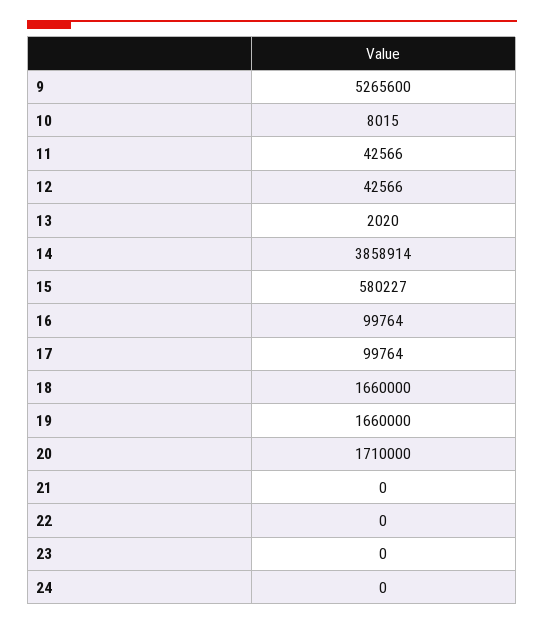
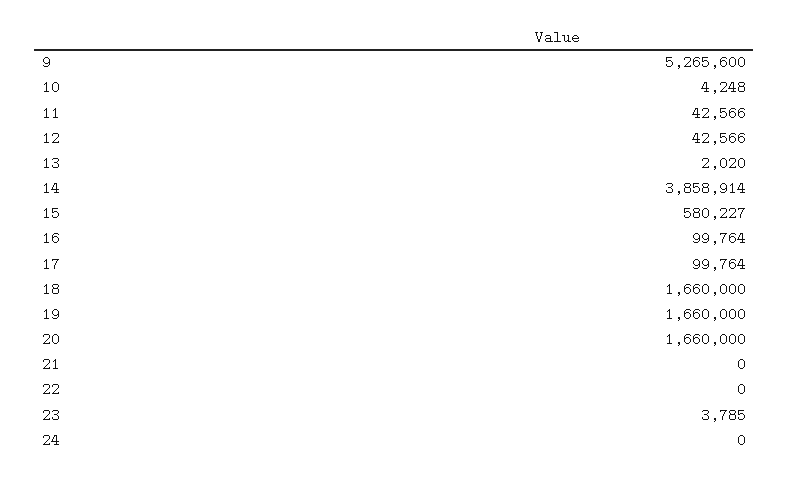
  {
    "9": 5265600,
-   "10": 8015,
+   "10": 4248,
    "11": 42566,
    "12": 42566,
    "13": 2020,
    "14": 3858914,
    "15": 580227,
    "16": 99764,
    "17": 99764,
    "18": 1660000,
    "19": 1660000,
-   "20": 1710000,
+   "20": 1660000,
    "21": 0,
    "22": 0,
-   "23": 0,
+   "23": 3785,
    "24": 0
  }

